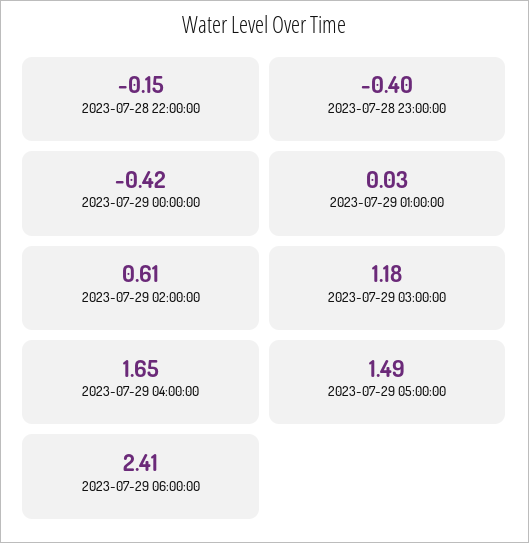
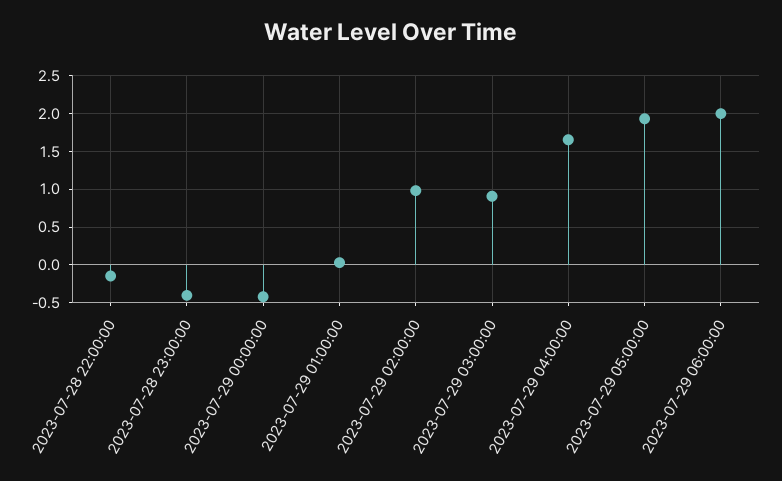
  {
    "2023-07-28 22:00:00": -0.15,
    "2023-07-28 23:00:00": -0.4,
    "2023-07-29 00:00:00": -0.42,
    "2023-07-29 01:00:00": 0.03,
-   "2023-07-29 02:00:00": 0.61,
+   "2023-07-29 02:00:00": 1,
-   "2023-07-29 03:00:00": 1.18,
+   "2023-07-29 03:00:00": 0.9,
    "2023-07-29 04:00:00": 1.65,
-   "2023-07-29 05:00:00": 1.49,
+   "2023-07-29 05:00:00": 1.9,
-   "2023-07-29 06:00:00": 2.41
+   "2023-07-29 06:00:00": 2
  }

